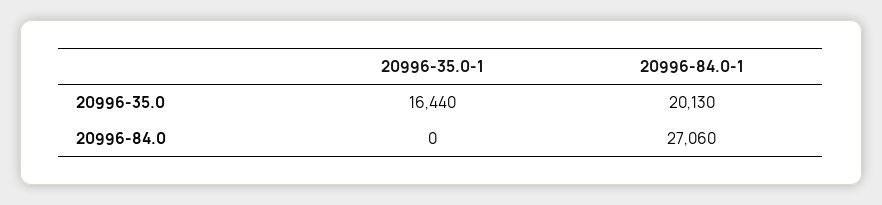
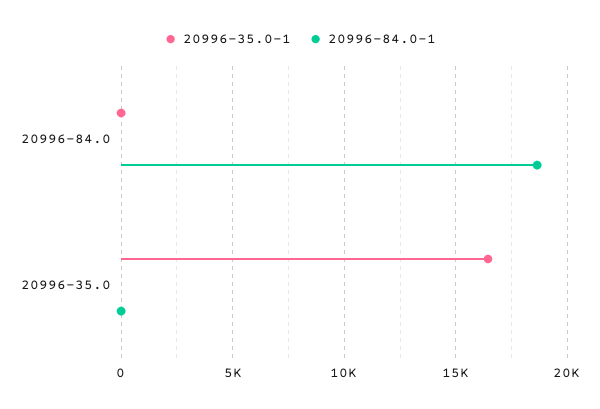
  {
    "20996-35.0-1": {
      "20996-35.0": 16440,
      "20996-84.0": 0
    },
    "20996-84.0-1": {
-     "20996-35.0": 20130,
+     "20996-35.0": 0,
-     "20996-84.0": 27060
+     "20996-84.0": 18500
    }
  }

